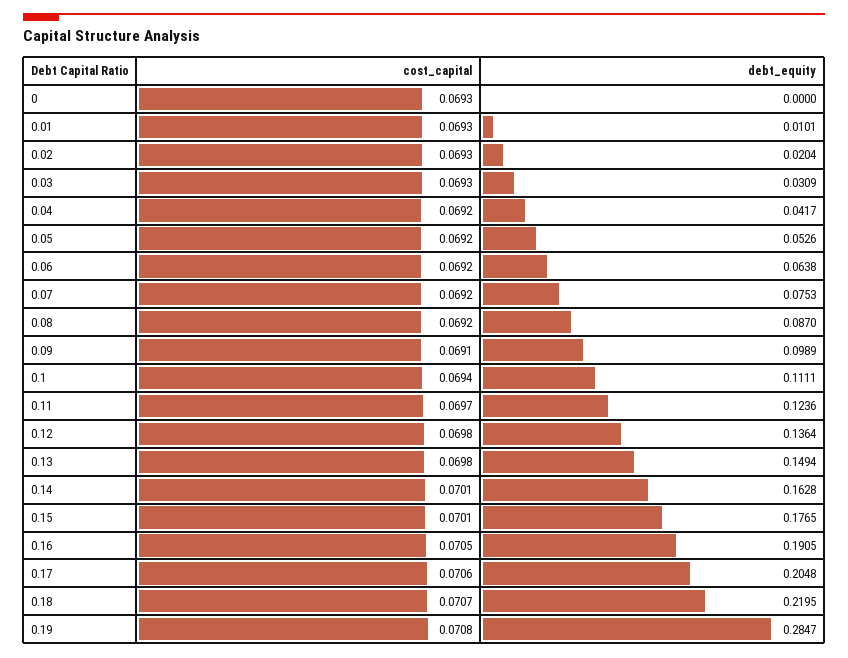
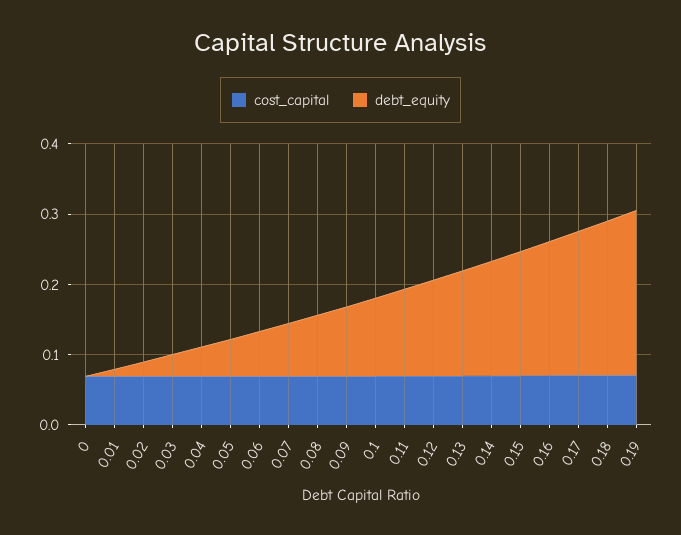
  {
    "cost_capital": {
      "0": 0.0693,
      "0.01": 0.0693,
      "0.02": 0.0693,
      "0.03": 0.0693,
      "0.04": 0.0692,
      "0.05": 0.0692,
      "0.06": 0.0692,
      "0.07": 0.0692,
      "0.08": 0.0692,
      "0.09": 0.0691,
      "0.1": 0.0694,
      "0.11": 0.0697,
      "0.12": 0.0698,
      "0.13": 0.0698,
      "0.14": 0.0701,
      "0.15": 0.0701,
      "0.16": 0.0705,
      "0.17": 0.0706,
      "0.18": 0.0707,
      "0.19": 0.0708
    },
    "debt_equity": {
      "0": 0,
      "0.01": 0.0101,
      "0.02": 0.0204,
      "0.03": 0.0309,
      "0.04": 0.0417,
      "0.05": 0.0526,
      "0.06": 0.0638,
      "0.07": 0.0753,
      "0.08": 0.087,
      "0.09": 0.0989,
      "0.1": 0.1111,
      "0.11": 0.1236,
      "0.12": 0.1364,
      "0.13": 0.1494,
      "0.14": 0.1628,
      "0.15": 0.1765,
      "0.16": 0.1905,
      "0.17": 0.2048,
      "0.18": 0.2195,
-     "0.19": 0.2847
+     "0.19": 0.24
    }
  }

